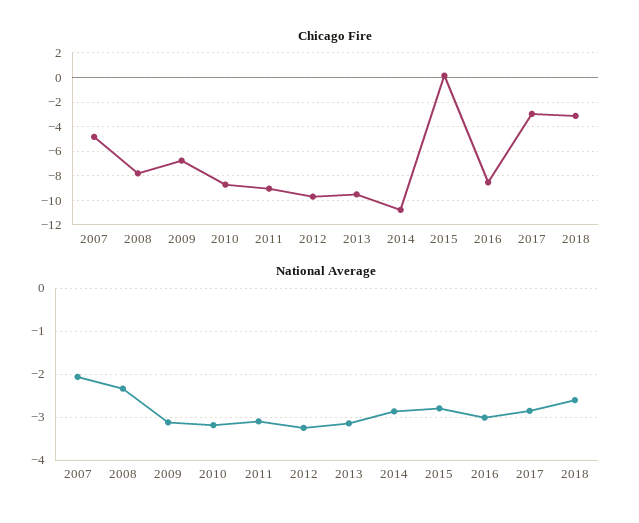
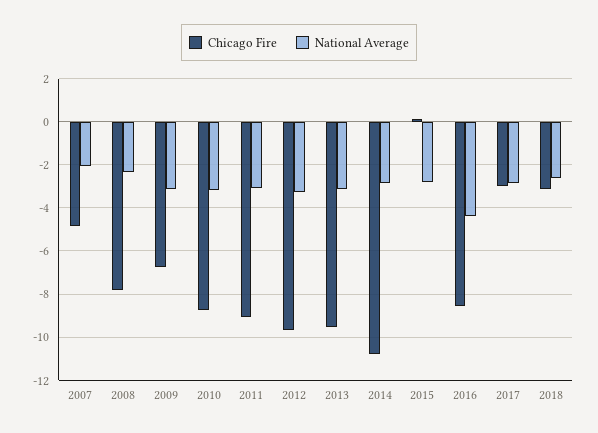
  {
    "Chicago Fire": {
      "2007": -5,
      "2008": -8,
      "2009": -7,
      "2010": -8.5,
      "2011": -9,
      "2012": -9.5,
      "2013": -9.5,
      "2014": -11,
      "2015": 0,
      "2016": -8.5,
      "2017": -3,
      "2018": -3
    },
    "National Average": {
      "2007": -2,
      "2008": -2.4,
      "2009": -3.2,
      "2010": -3.2,
      "2011": -3,
      "2012": -3.2,
      "2013": -3.2,
      "2014": -2.8,
      "2015": -2.8,
-     "2016": -3,
+     "2016": -4.5,
      "2017": -2.8,
      "2018": -2.6
    }
  }

